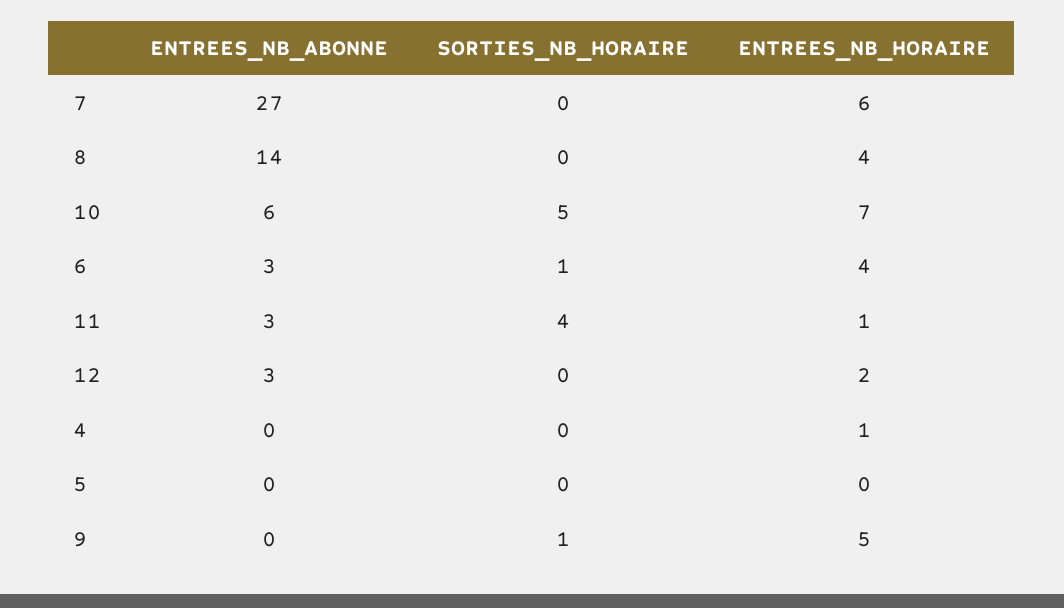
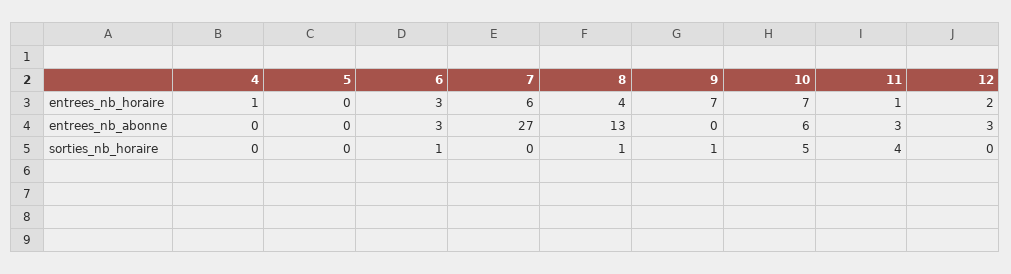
  {
    "ENTREES_NB_ABONNE": {
      "7": 27,
-     "8": 14,
+     "8": 13,
      "10": 6,
      "6": 3,
      "11": 3,
      "12": 3,
      "4": 0,
      "5": 0,
      "9": 0
    },
    "SORTIES_NB_HORAIRE": {
      "7": 0,
-     "8": 0,
+     "8": 1,
      "10": 5,
      "6": 1,
      "11": 4,
      "12": 0,
      "4": 0,
      "5": 0,
      "9": 1
    },
    "ENTREES_NB_HORAIRE": {
      "7": 6,
      "8": 4,
      "10": 7,
-     "6": 4,
+     "6": 3,
      "11": 1,
      "12": 2,
      "4": 1,
      "5": 0,
-     "9": 5
+     "9": 7
    }
  }

